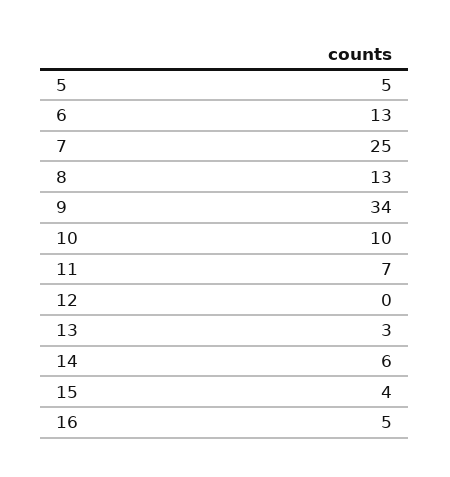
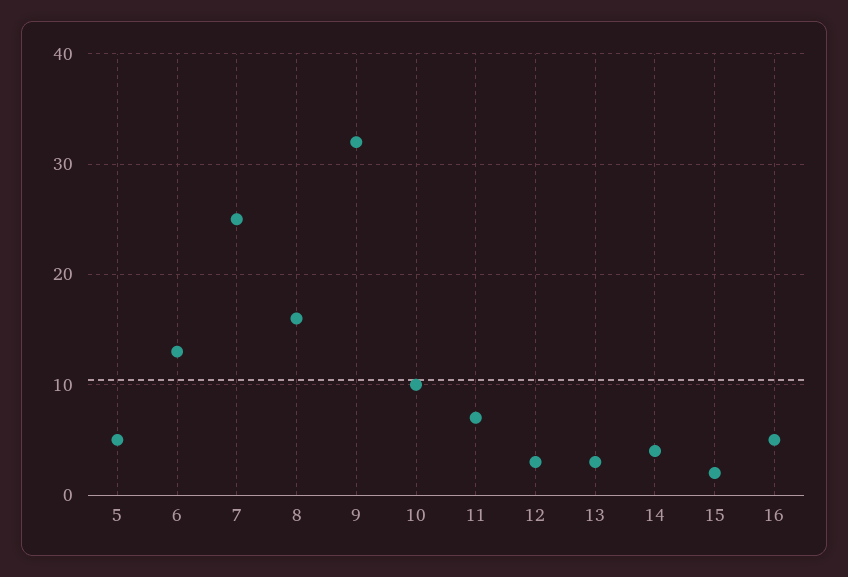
  {
    "5": 5,
    "6": 13,
    "7": 25,
-   "8": 13,
+   "8": 16,
-   "9": 34,
+   "9": 32,
    "10": 10,
    "11": 7,
-   "12": 0,
+   "12": 3,
    "13": 3,
-   "14": 6,
+   "14": 4,
-   "15": 4,
+   "15": 2,
    "16": 5
  }

